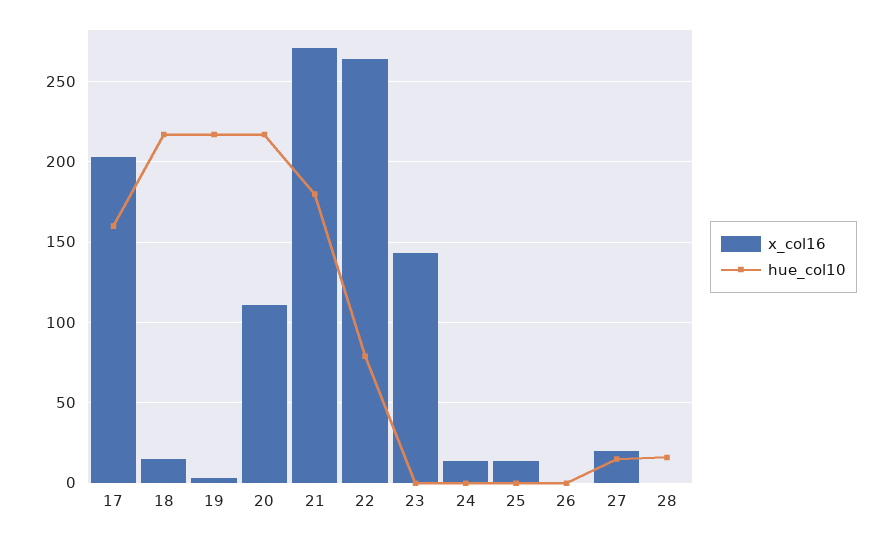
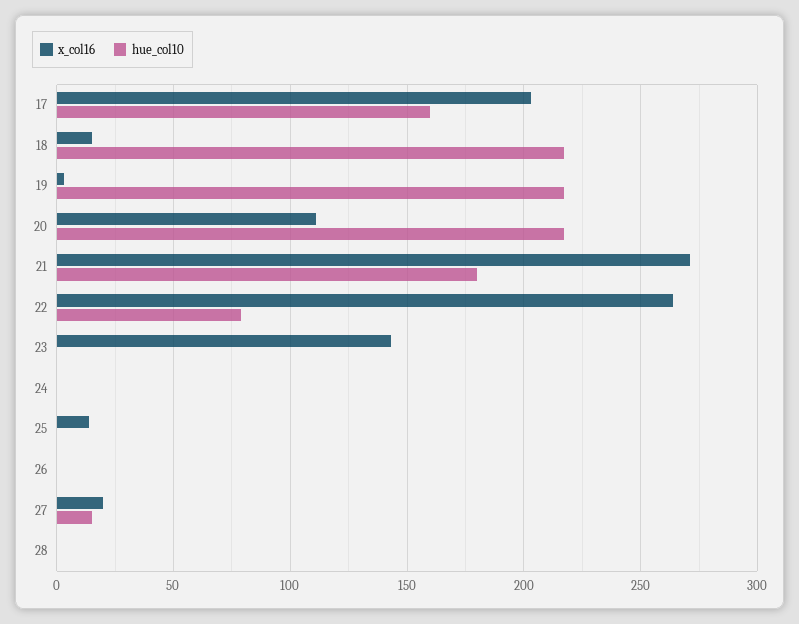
  {
    "x_col16": {
      "17": 205,
      "18": 15,
      "19": 5,
      "20": 110,
      "21": 270,
      "22": 265,
      "23": 145,
-     "24": 15,
+     "24": 0,
      "25": 15,
      "26": 0,
      "27": 20,
      "28": 0
    },
    "hue_col10": {
      "17": 160,
      "18": 215,
      "19": 215,
      "20": 215,
      "21": 180,
      "22": 80,
      "23": 0,
      "24": 0,
      "25": 0,
      "26": 0,
      "27": 15,
-     "28": 15
+     "28": 0
    }
  }

